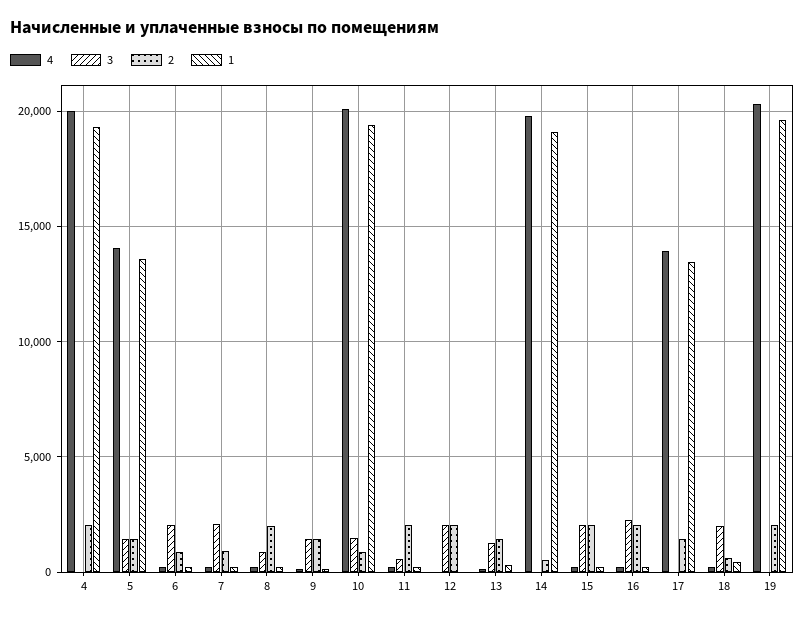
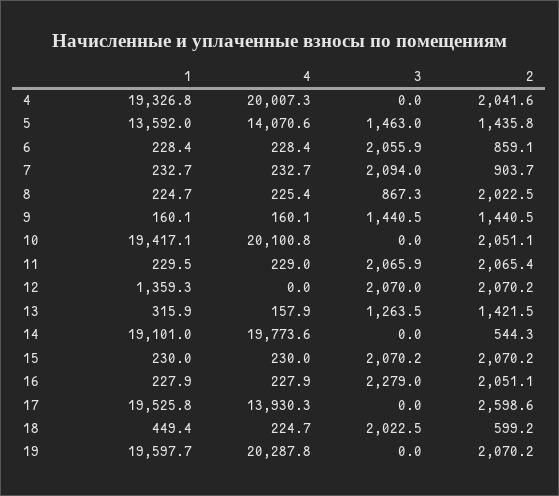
  {
    "4": {
      "4": 20007.3,
      "5": 14070.6,
      "6": 228.4,
      "7": 232.7,
      "8": 225.4,
      "9": 160.1,
      "10": 20100.8,
      "11": 229,
      "12": 0,
      "13": 157.9,
      "14": 19773.6,
      "15": 230,
      "16": 227.9,
      "17": 13930.3,
      "18": 224.7,
      "19": 20287.8
    },
    "3": {
      "4": 0,
      "5": 1463,
      "6": 2055.9,
      "7": 2094,
      "8": 867.3,
      "9": 1440.5,
-     "10": 1500,
+     "10": 0,
-     "11": 500,
+     "11": 2065.9,
      "12": 2070,
      "13": 1263.5,
      "14": 0,
      "15": 2070.2,
      "16": 2279,
      "17": 0,
      "18": 2022.5,
      "19": 0
    },
    "2": {
      "4": 2041.6,
      "5": 1435.8,
      "6": 859.1,
      "7": 903.7,
      "8": 2022.5,
      "9": 1440.5,
-     "10": 1000,
+     "10": 2051.1,
      "11": 2065.4,
      "12": 2070.2,
      "13": 1421.5,
      "14": 544.3,
      "15": 2070.2,
      "16": 2051.1,
-     "17": 1500,
+     "17": 2598.6,
      "18": 599.2,
      "19": 2070.2
    },
    "1": {
      "4": 19326.8,
      "5": 13592,
      "6": 228.4,
      "7": 232.7,
      "8": 224.7,
      "9": 160.1,
      "10": 19417.1,
      "11": 229.5,
-     "12": 0,
+     "12": 1359.3,
      "13": 315.9,
      "14": 19101,
      "15": 230,
      "16": 227.9,
-     "17": 13500,
+     "17": 19525.8,
      "18": 449.4,
      "19": 19597.7
    }
  }

